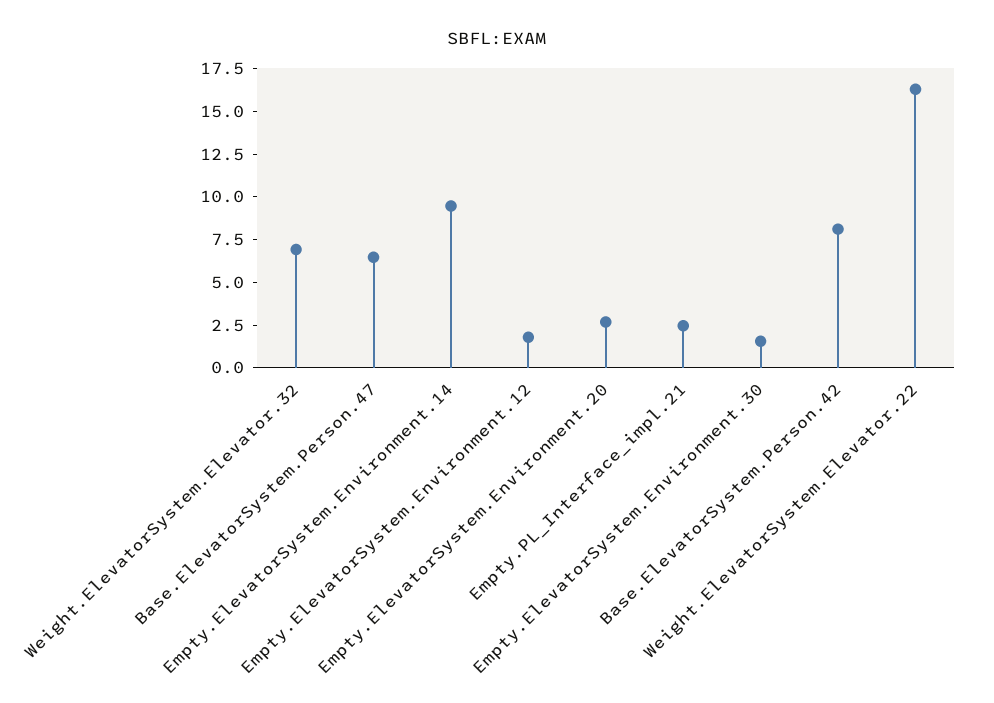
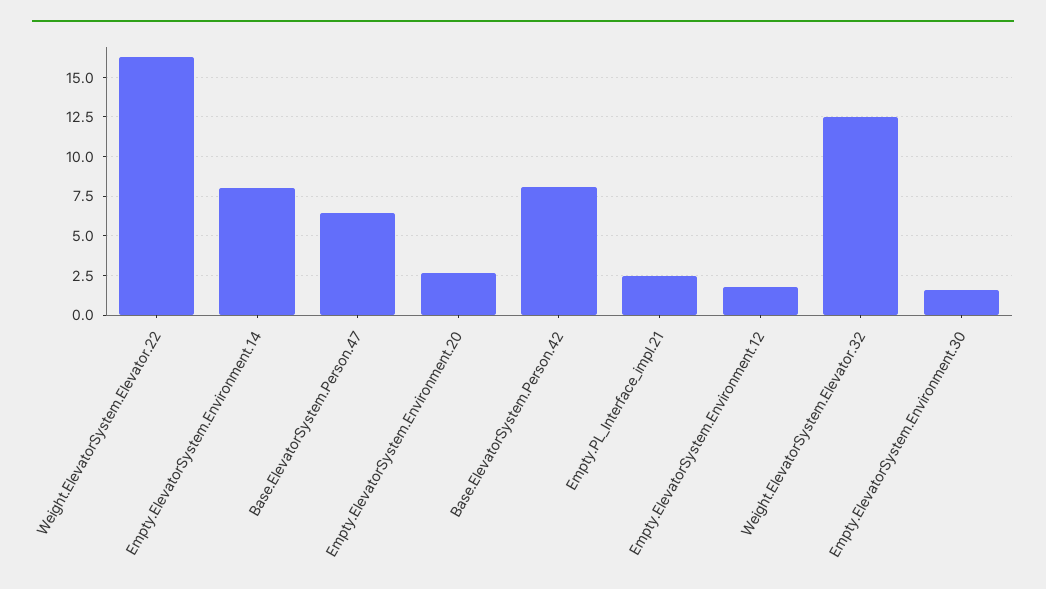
  {
-   "Weight.ElevatorSystem.Elevator.32": 7,
+   "Weight.ElevatorSystem.Elevator.32": 12.5,
    "Base.ElevatorSystem.Person.47": 6.5,
-   "Empty.ElevatorSystem.Environment.14": 9.5,
+   "Empty.ElevatorSystem.Environment.14": 8,
    "Empty.ElevatorSystem.Environment.12": 2,
    "Empty.ElevatorSystem.Environment.20": 2.5,
    "Empty.PL_Interface_impl.21": 2.5,
    "Empty.ElevatorSystem.Environment.30": 1.5,
    "Base.ElevatorSystem.Person.42": 8,
    "Weight.ElevatorSystem.Elevator.22": 16.5
  }

